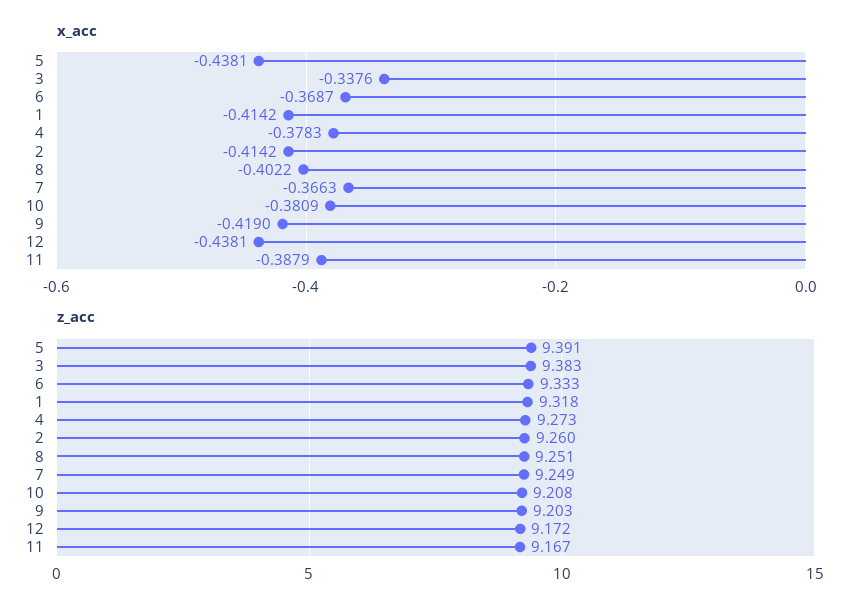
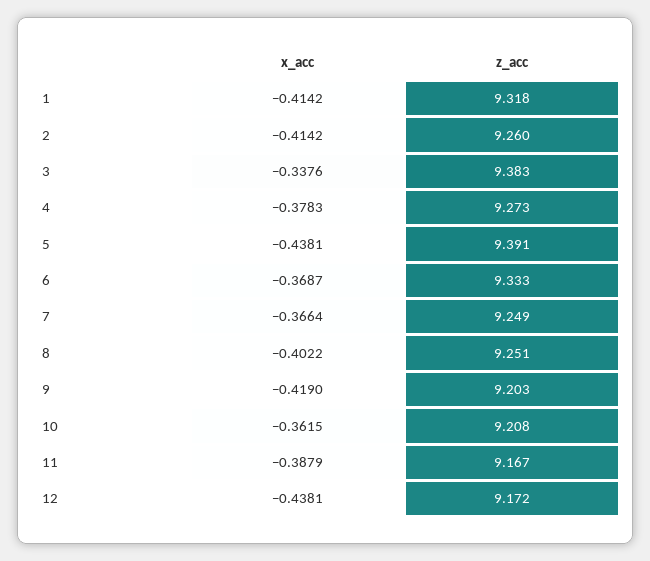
  {
    "x_acc": {
      "5": -0.4381,
      "3": -0.3376,
      "6": -0.3687,
      "1": -0.4142,
      "4": -0.3783,
      "2": -0.4142,
      "8": -0.4022,
-     "7": -0.3663,
+     "7": -0.3664,
-     "10": -0.3809,
+     "10": -0.3615,
      "9": -0.419,
      "12": -0.4381,
      "11": -0.3879
    },
    "z_acc": {
      "5": 9.391,
      "3": 9.383,
      "6": 9.333,
      "1": 9.318,
      "4": 9.273,
      "2": 9.26,
      "8": 9.251,
      "7": 9.249,
      "10": 9.208,
      "9": 9.203,
      "12": 9.172,
      "11": 9.167
    }
  }

